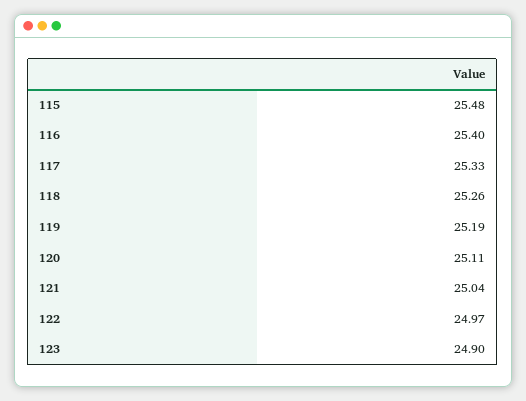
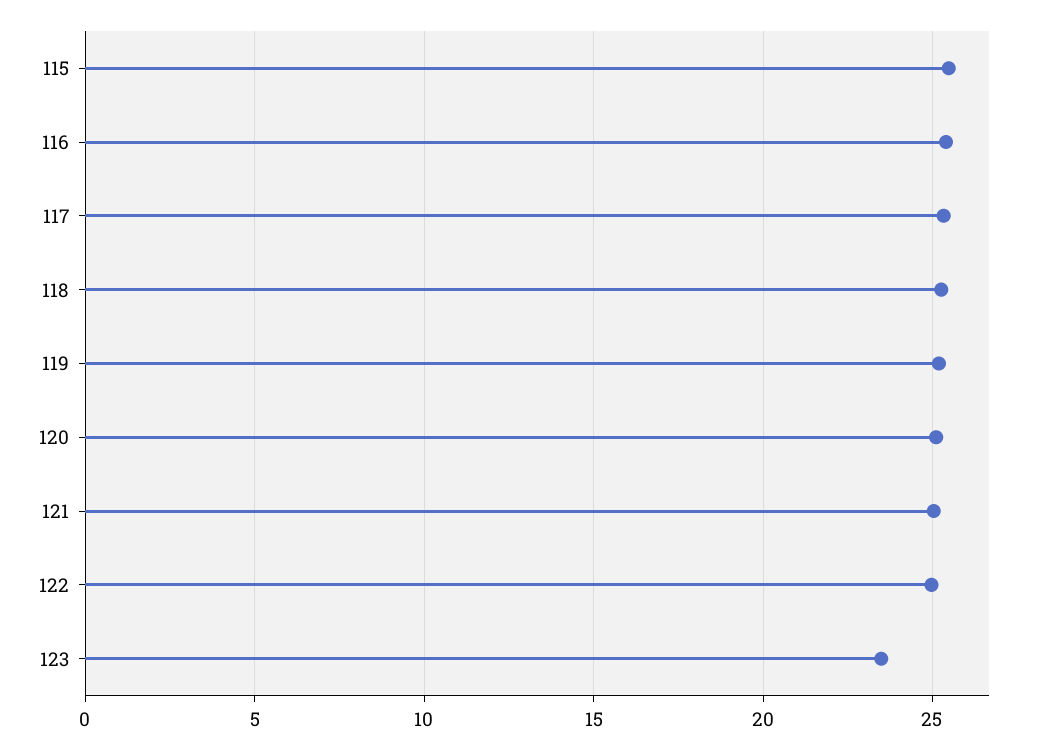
  {
    "115": 25.48,
    "116": 25.4,
    "117": 25.33,
    "118": 25.26,
    "119": 25.19,
    "120": 25.11,
    "121": 25.04,
    "122": 24.97,
-   "123": 24.9
+   "123": 23.5
  }

